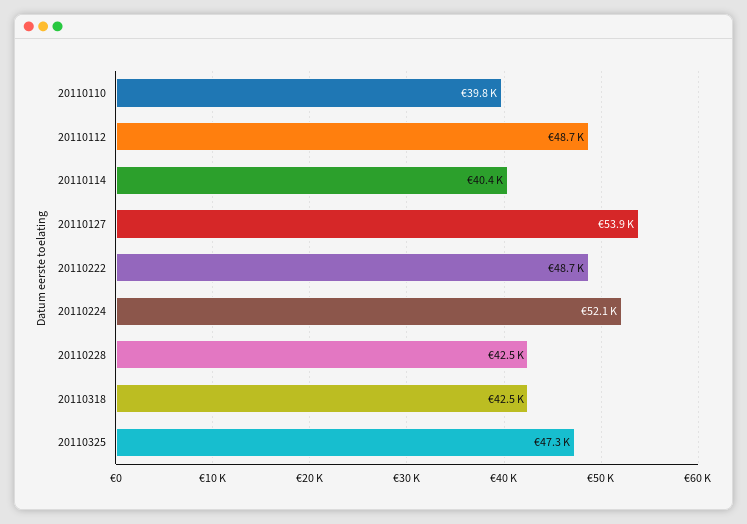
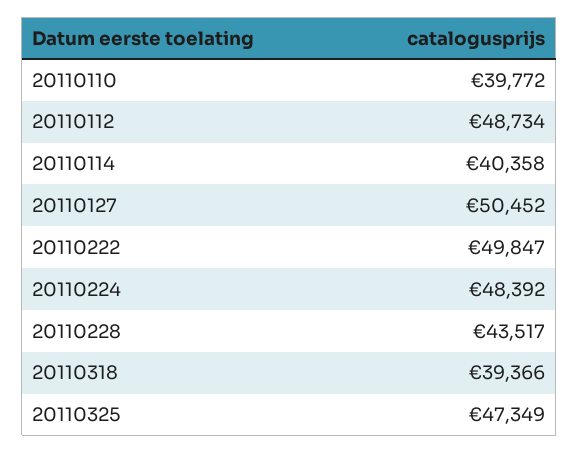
  {
    "20110110": 39772,
    "20110112": 48734,
    "20110114": 40358,
-   "20110127": 53900,
+   "20110127": 50452,
-   "20110222": 48700,
+   "20110222": 49847,
-   "20110224": 52100,
+   "20110224": 48392,
-   "20110228": 42500,
+   "20110228": 43517,
-   "20110318": 42500,
+   "20110318": 39366,
    "20110325": 47349
  }

